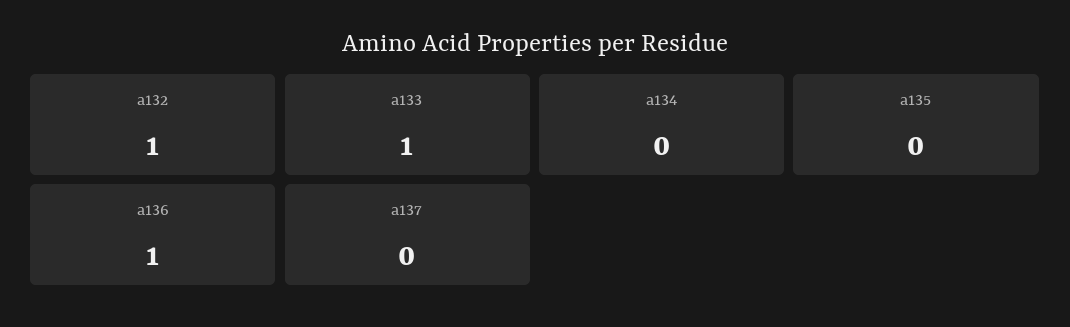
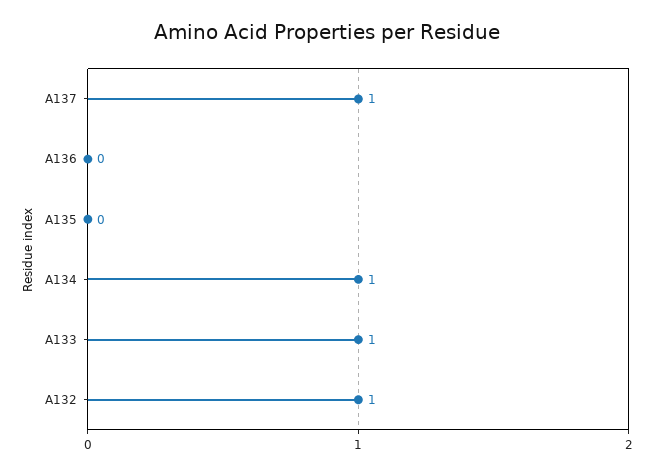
  {
    "a132": 1,
    "a133": 1,
-   "a134": 0,
+   "a134": 1,
    "a135": 0,
-   "a136": 1,
+   "a136": 0,
-   "a137": 0
+   "a137": 1
  }

